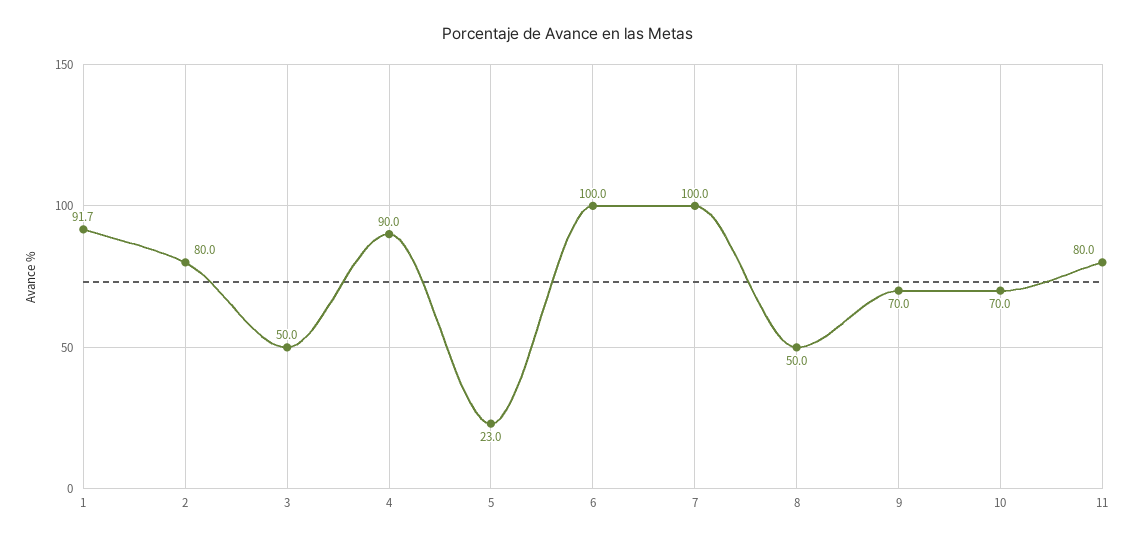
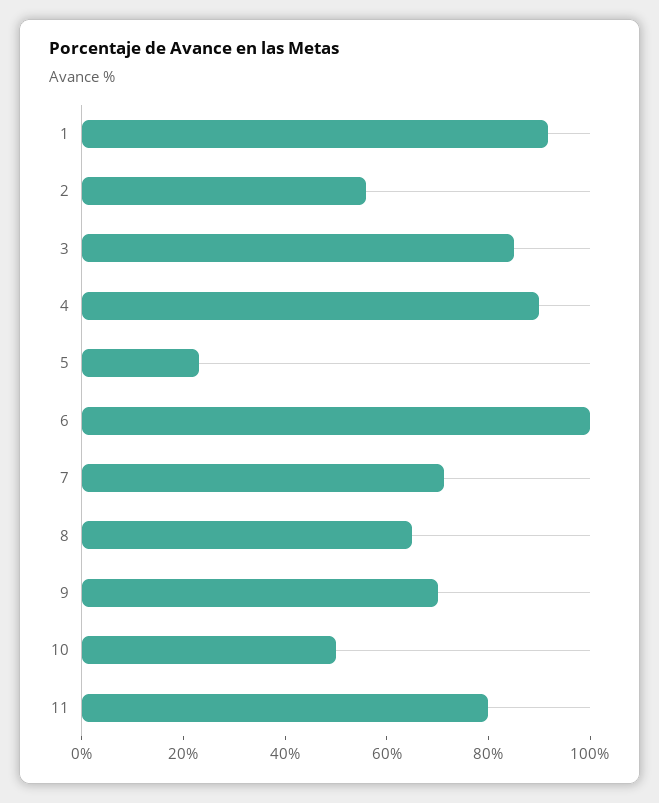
  {
    "1": 91.7,
-   "2": 80,
+   "2": 55,
-   "3": 50,
+   "3": 85,
    "4": 90,
    "5": 23,
    "6": 100,
-   "7": 100,
+   "7": 70,
-   "8": 50,
+   "8": 65,
    "9": 70,
-   "10": 70,
+   "10": 50,
    "11": 80
  }

